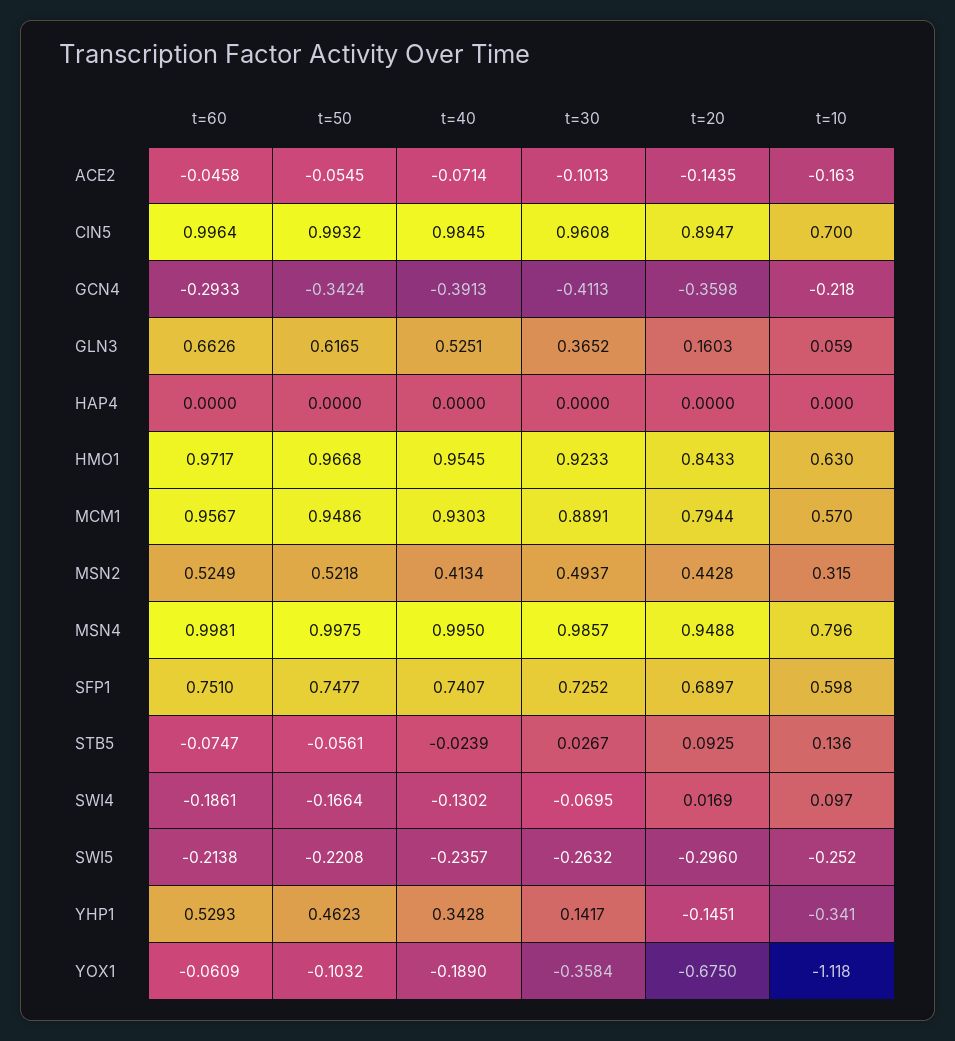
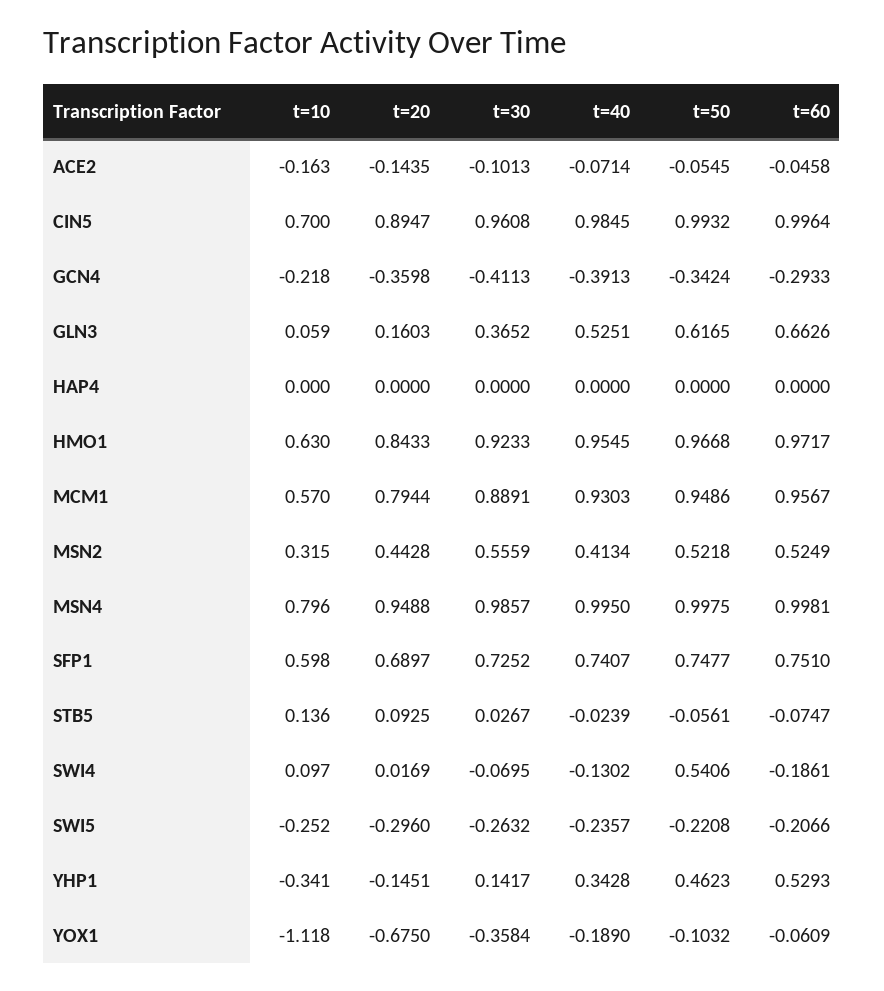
  {
    "t=60": {
      "ACE2": -0.0458,
      "CIN5": 0.9964,
      "GCN4": -0.2933,
      "GLN3": 0.6626,
      "HAP4": 0,
      "HMO1": 0.9717,
      "MCM1": 0.9567,
      "MSN2": 0.5249,
      "MSN4": 0.9981,
      "SFP1": 0.751,
      "STB5": -0.0747,
      "SWI4": -0.1861,
-     "SWI5": -0.2138,
+     "SWI5": -0.2066,
      "YHP1": 0.5293,
      "YOX1": -0.0609
    },
    "t=50": {
      "ACE2": -0.0545,
      "CIN5": 0.9932,
      "GCN4": -0.3424,
      "GLN3": 0.6165,
      "HAP4": 0,
      "HMO1": 0.9668,
      "MCM1": 0.9486,
      "MSN2": 0.5218,
      "MSN4": 0.9975,
      "SFP1": 0.7477,
      "STB5": -0.0561,
-     "SWI4": -0.1664,
+     "SWI4": 0.5406,
      "SWI5": -0.2208,
      "YHP1": 0.4623,
      "YOX1": -0.1032
    },
    "t=40": {
      "ACE2": -0.0714,
      "CIN5": 0.9845,
      "GCN4": -0.3913,
      "GLN3": 0.5251,
      "HAP4": 0,
      "HMO1": 0.9545,
      "MCM1": 0.9303,
      "MSN2": 0.4134,
      "MSN4": 0.995,
      "SFP1": 0.7407,
      "STB5": -0.0239,
      "SWI4": -0.1302,
      "SWI5": -0.2357,
      "YHP1": 0.3428,
      "YOX1": -0.189
    },
    "t=30": {
      "ACE2": -0.1013,
      "CIN5": 0.9608,
      "GCN4": -0.4113,
      "GLN3": 0.3652,
      "HAP4": 0,
      "HMO1": 0.9233,
      "MCM1": 0.8891,
-     "MSN2": 0.4937,
+     "MSN2": 0.5559,
      "MSN4": 0.9857,
      "SFP1": 0.7252,
      "STB5": 0.0267,
      "SWI4": -0.0695,
      "SWI5": -0.2632,
      "YHP1": 0.1417,
      "YOX1": -0.3584
    },
    "t=20": {
      "ACE2": -0.1435,
      "CIN5": 0.8947,
      "GCN4": -0.3598,
      "GLN3": 0.1603,
      "HAP4": 0,
      "HMO1": 0.8433,
      "MCM1": 0.7944,
      "MSN2": 0.4428,
      "MSN4": 0.9488,
      "SFP1": 0.6897,
      "STB5": 0.0925,
      "SWI4": 0.0169,
      "SWI5": -0.296,
      "YHP1": -0.1451,
      "YOX1": -0.675
    },
    "t=10": {
      "ACE2": -0.163,
      "CIN5": 0.7,
      "GCN4": -0.218,
      "GLN3": 0.059,
      "HAP4": 0,
      "HMO1": 0.63,
      "MCM1": 0.57,
      "MSN2": 0.315,
      "MSN4": 0.796,
      "SFP1": 0.598,
      "STB5": 0.136,
      "SWI4": 0.097,
      "SWI5": -0.252,
      "YHP1": -0.341,
      "YOX1": -1.118
    }
  }

